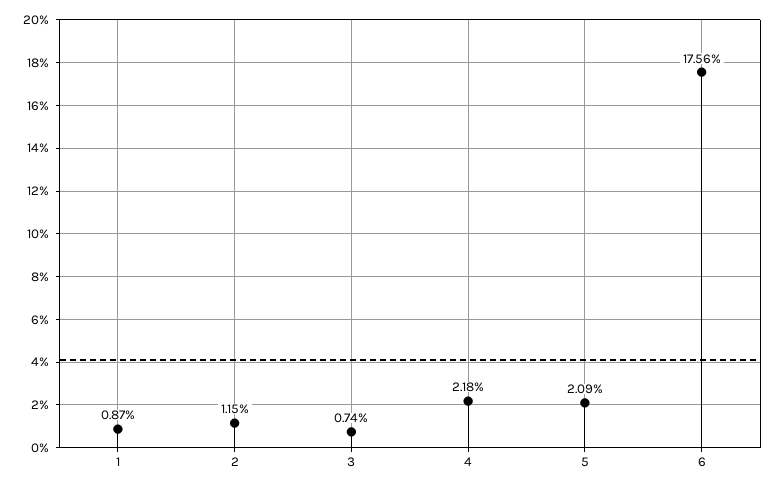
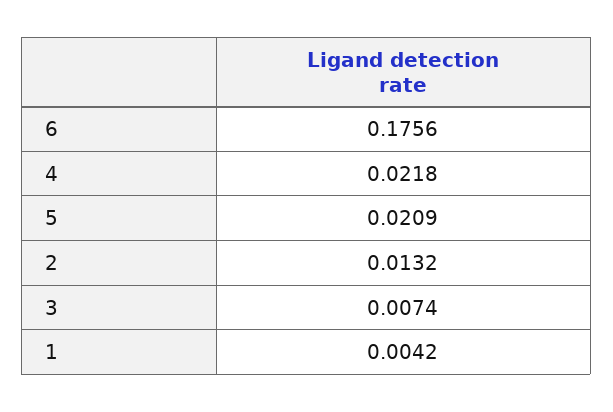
  {
-   "1": 0.0087,
+   "1": 0.0042,
-   "2": 0.0115,
+   "2": 0.0132,
    "3": 0.0074,
    "4": 0.0218,
    "5": 0.0209,
    "6": 0.1756
  }

